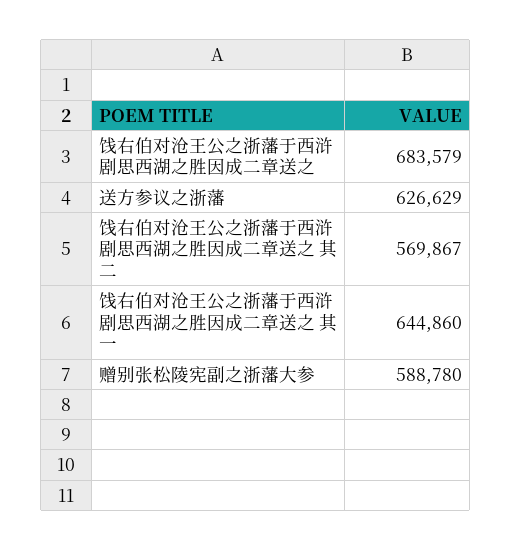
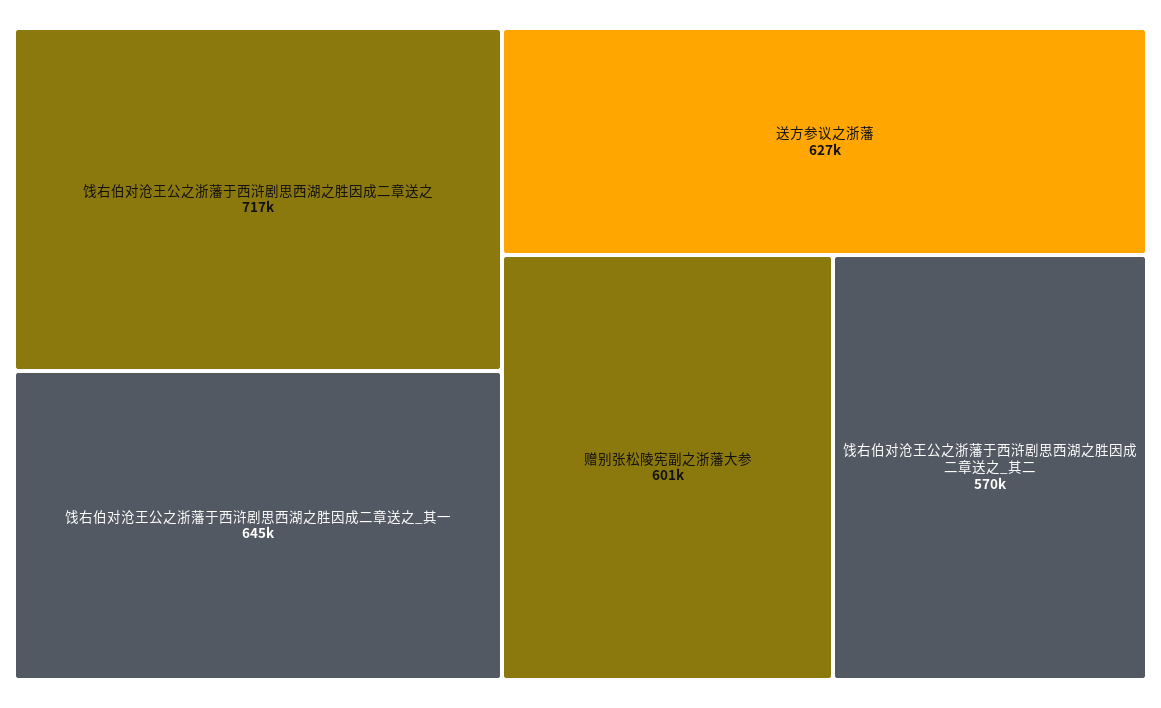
  {
-   "饯右伯对沧王公之浙藩于西浒剧思西湖之胜因成二章送之": 683579,
+   "饯右伯对沧王公之浙藩于西浒剧思西湖之胜因成二章送之": 717000,
    "送方参议之浙藩": 626629,
    "饯右伯对沧王公之浙藩于西浒剧思西湖之胜因成二章送之 其二": 569867,
    "饯右伯对沧王公之浙藩于西浒剧思西湖之胜因成二章送之 其一": 644860,
-   "赠别张松陵宪副之浙藩大参": 588780
+   "赠别张松陵宪副之浙藩大参": 601000
  }

